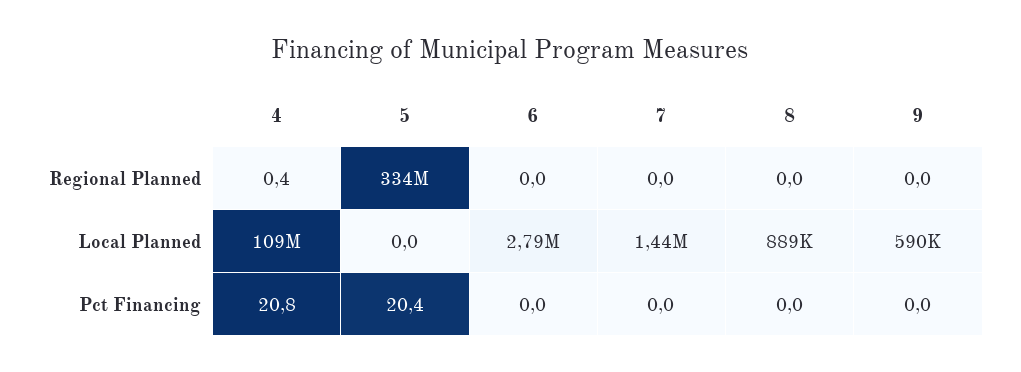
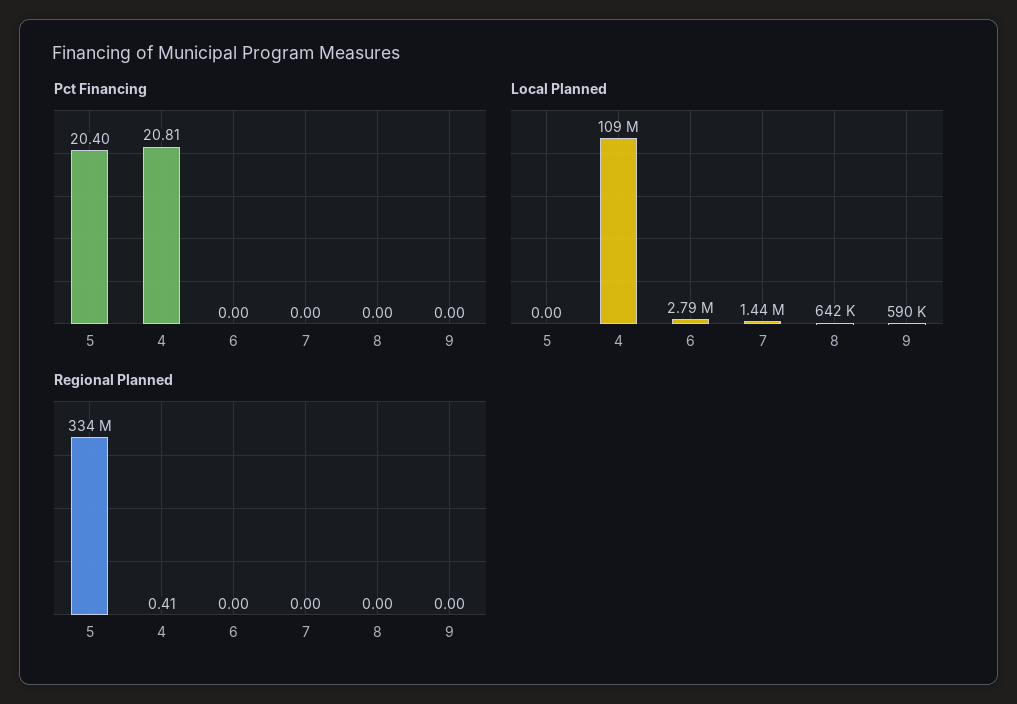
  {
    "Regional Planned": {
      "4": 0.41,
      "5": 334000000,
      "6": 0,
      "7": 0,
      "8": 0,
      "9": 0
    },
    "Local Planned": {
      "4": 109000000,
      "5": 0,
      "6": 2790000,
      "7": 1440000,
-     "8": 889000,
+     "8": 642000,
      "9": 590000
    },
    "Pct Financing": {
      "4": 20.81,
      "5": 20.4,
      "6": 0,
      "7": 0,
      "8": 0,
      "9": 0
    }
  }

